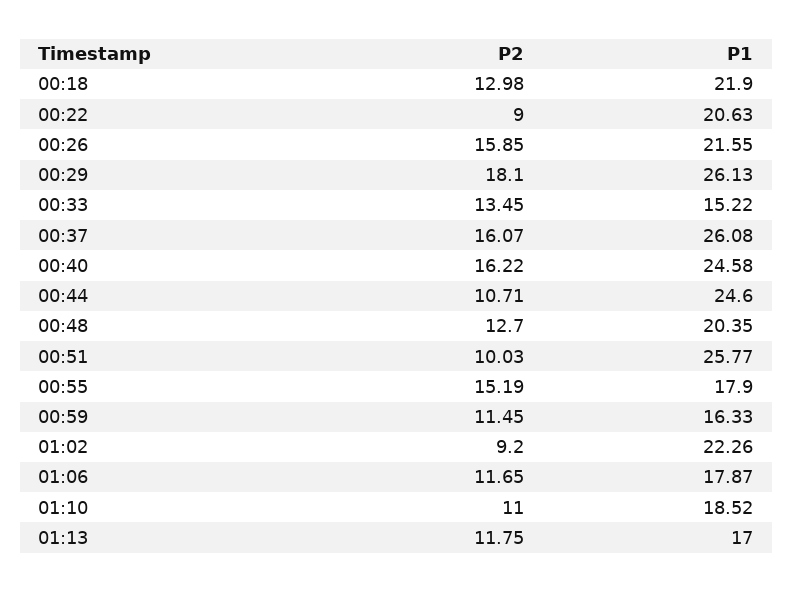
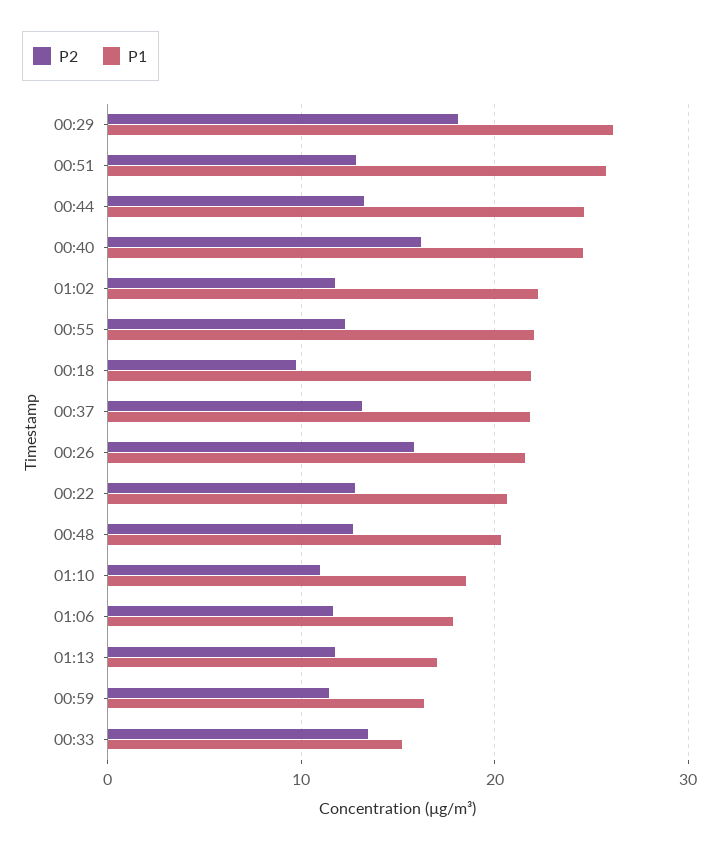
  {
    "P2": {
-     "00:18": 12.98,
+     "00:18": 10,
-     "00:22": 9,
+     "00:22": 13,
      "00:26": 15.85,
      "00:29": 18.1,
      "00:33": 13.45,
-     "00:37": 16.07,
+     "00:37": 13,
      "00:40": 16.22,
-     "00:44": 10.71,
+     "00:44": 13,
      "00:48": 12.7,
-     "00:51": 10.03,
+     "00:51": 13,
-     "00:55": 15.19,
+     "00:55": 12,
      "00:59": 11.45,
-     "01:02": 9.2,
+     "01:02": 12,
      "01:06": 11.65,
      "01:10": 11,
      "01:13": 11.75
    },
    "P1": {
      "00:18": 21.9,
      "00:22": 20.63,
      "00:26": 21.55,
      "00:29": 26.13,
      "00:33": 15.22,
-     "00:37": 26.08,
+     "00:37": 22,
      "00:40": 24.58,
      "00:44": 24.6,
      "00:48": 20.35,
      "00:51": 25.77,
-     "00:55": 17.9,
+     "00:55": 22,
      "00:59": 16.33,
      "01:02": 22.26,
      "01:06": 17.87,
      "01:10": 18.52,
      "01:13": 17
    }
  }

